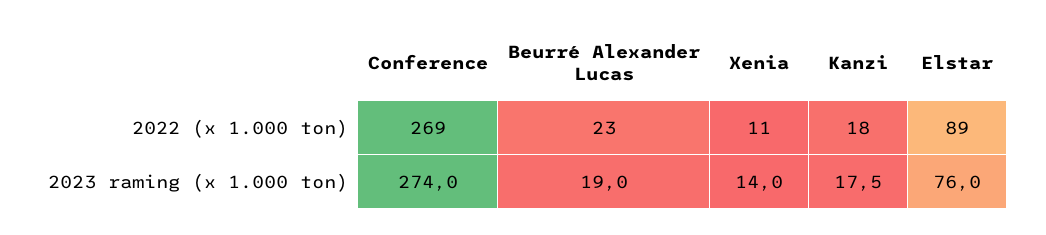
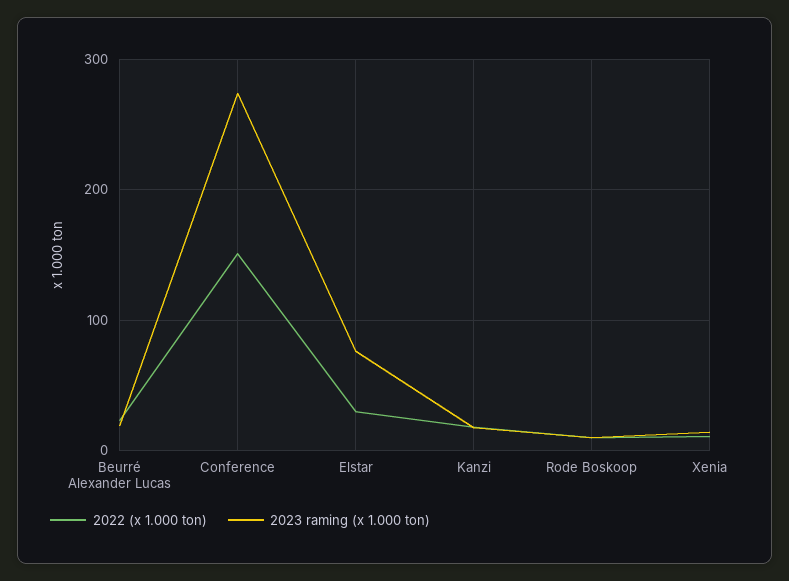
  {
    "2022 (x 1.000 ton)": {
-     "Conference": 269,
+     "Conference": 150,
      "Beurré Alexander Lucas": 23,
      "Xenia": 11,
      "Kanzi": 18,
-     "Elstar": 89
+     "Elstar": 30,
+     "Rode Boskoop": 10
    },
    "2023 raming (x 1.000 ton)": {
      "Conference": 274,
      "Beurré Alexander Lucas": 19,
      "Xenia": 14,
      "Kanzi": 17.5,
-     "Elstar": 76
+     "Elstar": 76,
+     "Rode Boskoop": 10
    }
  }

